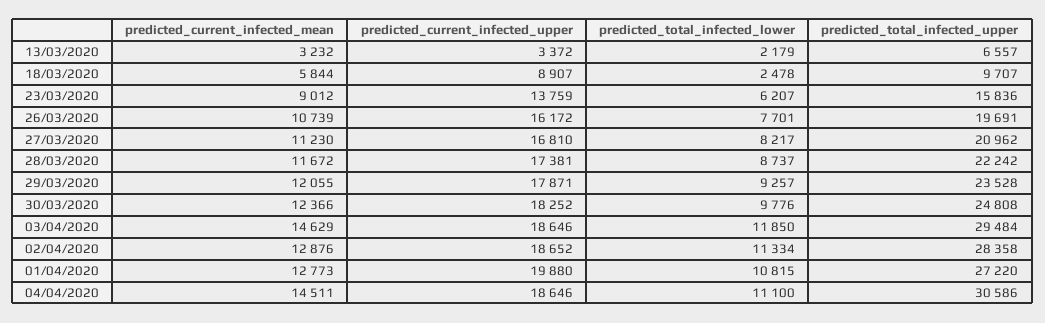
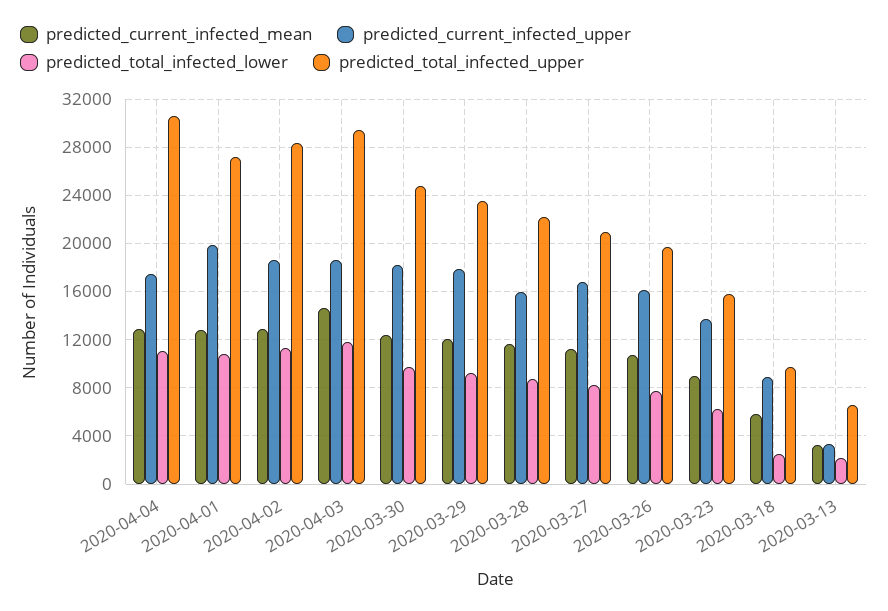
  {
    "predicted_current_infected_mean": {
      "13/03/2020": 3232,
      "18/03/2020": 5844,
      "23/03/2020": 9012,
      "26/03/2020": 10739,
      "27/03/2020": 11230,
      "28/03/2020": 11672,
      "29/03/2020": 12055,
      "30/03/2020": 12366,
      "03/04/2020": 14629,
      "02/04/2020": 12876,
      "01/04/2020": 12773,
-     "04/04/2020": 14511
+     "04/04/2020": 13000
    },
    "predicted_current_infected_upper": {
      "13/03/2020": 3372,
      "18/03/2020": 8907,
      "23/03/2020": 13759,
      "26/03/2020": 16172,
      "27/03/2020": 16810,
-     "28/03/2020": 17381,
+     "28/03/2020": 16000,
      "29/03/2020": 17871,
      "30/03/2020": 18252,
      "03/04/2020": 18646,
      "02/04/2020": 18652,
      "01/04/2020": 19880,
-     "04/04/2020": 18646
+     "04/04/2020": 17500
    },
    "predicted_total_infected_lower": {
      "13/03/2020": 2179,
      "18/03/2020": 2478,
      "23/03/2020": 6207,
      "26/03/2020": 7701,
      "27/03/2020": 8217,
      "28/03/2020": 8737,
      "29/03/2020": 9257,
      "30/03/2020": 9776,
      "03/04/2020": 11850,
      "02/04/2020": 11334,
      "01/04/2020": 10815,
      "04/04/2020": 11100
    },
    "predicted_total_infected_upper": {
      "13/03/2020": 6557,
      "18/03/2020": 9707,
      "23/03/2020": 15836,
      "26/03/2020": 19691,
      "27/03/2020": 20962,
      "28/03/2020": 22242,
      "29/03/2020": 23528,
      "30/03/2020": 24808,
      "03/04/2020": 29484,
      "02/04/2020": 28358,
      "01/04/2020": 27220,
      "04/04/2020": 30586
    }
  }

